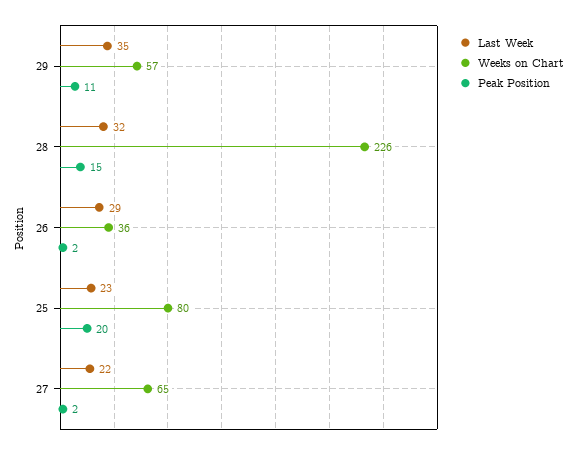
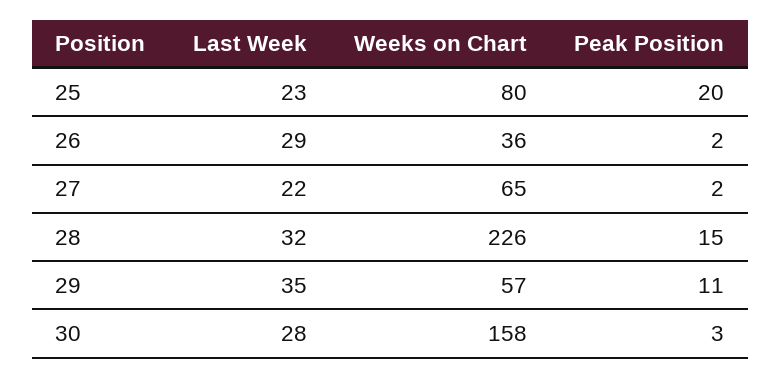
  {
    "Last Week": {
      "29": 35,
      "28": 32,
      "26": 29,
      "25": 23,
-     "27": 22
+     "27": 22,
+     "30": 28
    },
    "Weeks on Chart": {
      "29": 57,
      "28": 226,
      "26": 36,
      "25": 80,
-     "27": 65
+     "27": 65,
+     "30": 158
    },
    "Peak Position": {
      "29": 11,
      "28": 15,
      "26": 2,
      "25": 20,
-     "27": 2
+     "27": 2,
+     "30": 3
    }
  }

